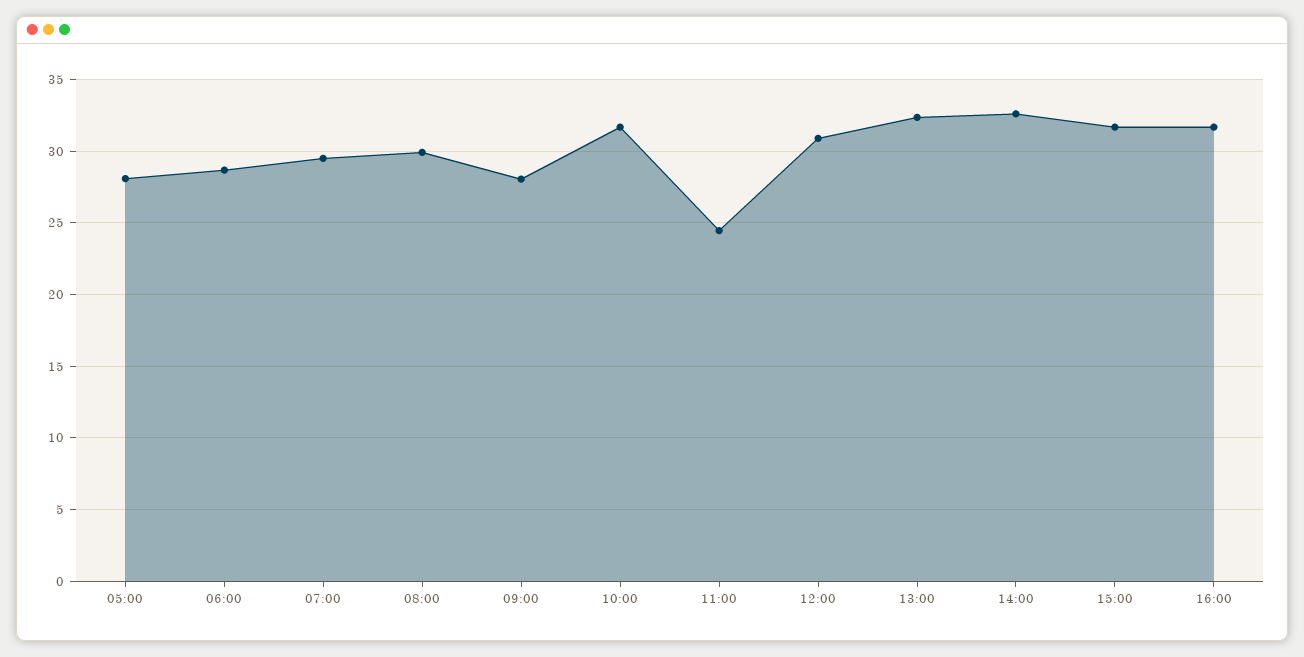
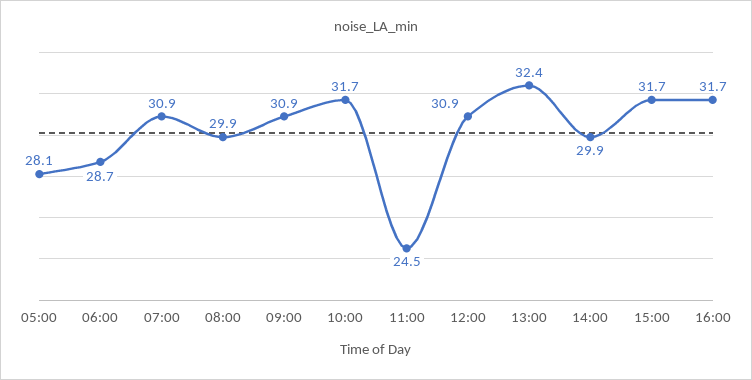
  {
    "05:00": 28.1,
    "06:00": 28.7,
-   "07:00": 29.5,
+   "07:00": 30.9,
    "08:00": 29.9,
-   "09:00": 28,
+   "09:00": 30.9,
    "10:00": 31.7,
    "11:00": 24.5,
    "12:00": 30.9,
    "13:00": 32.4,
-   "14:00": 32.5,
+   "14:00": 29.9,
    "15:00": 31.7,
    "16:00": 31.7
  }

